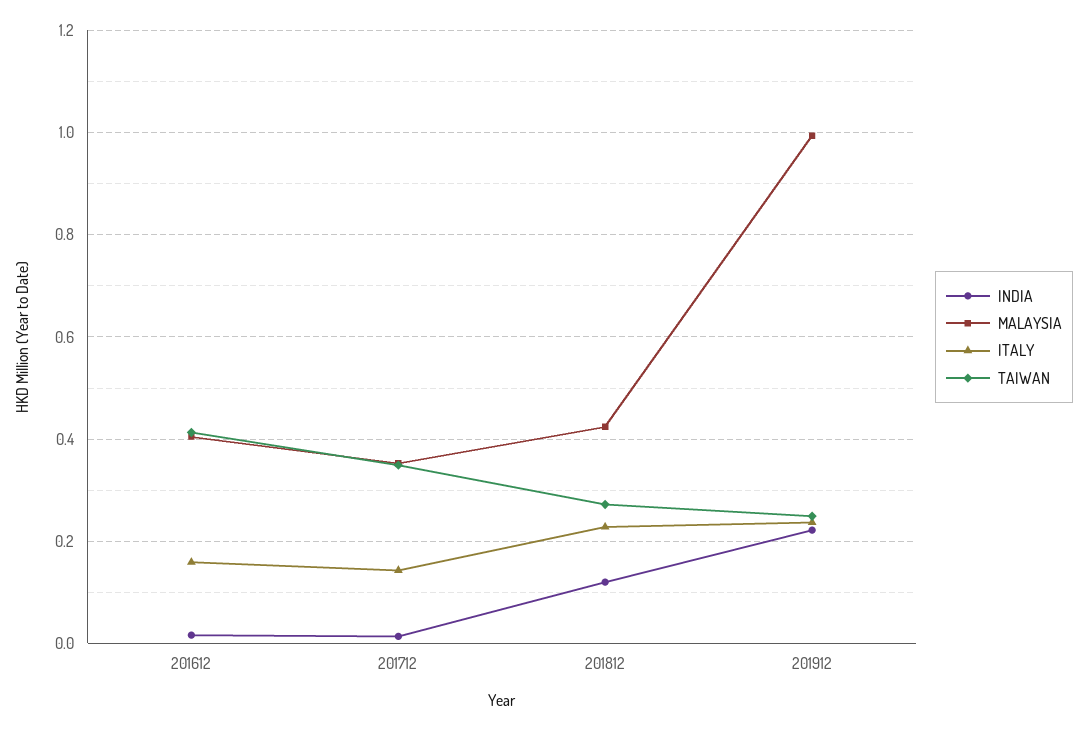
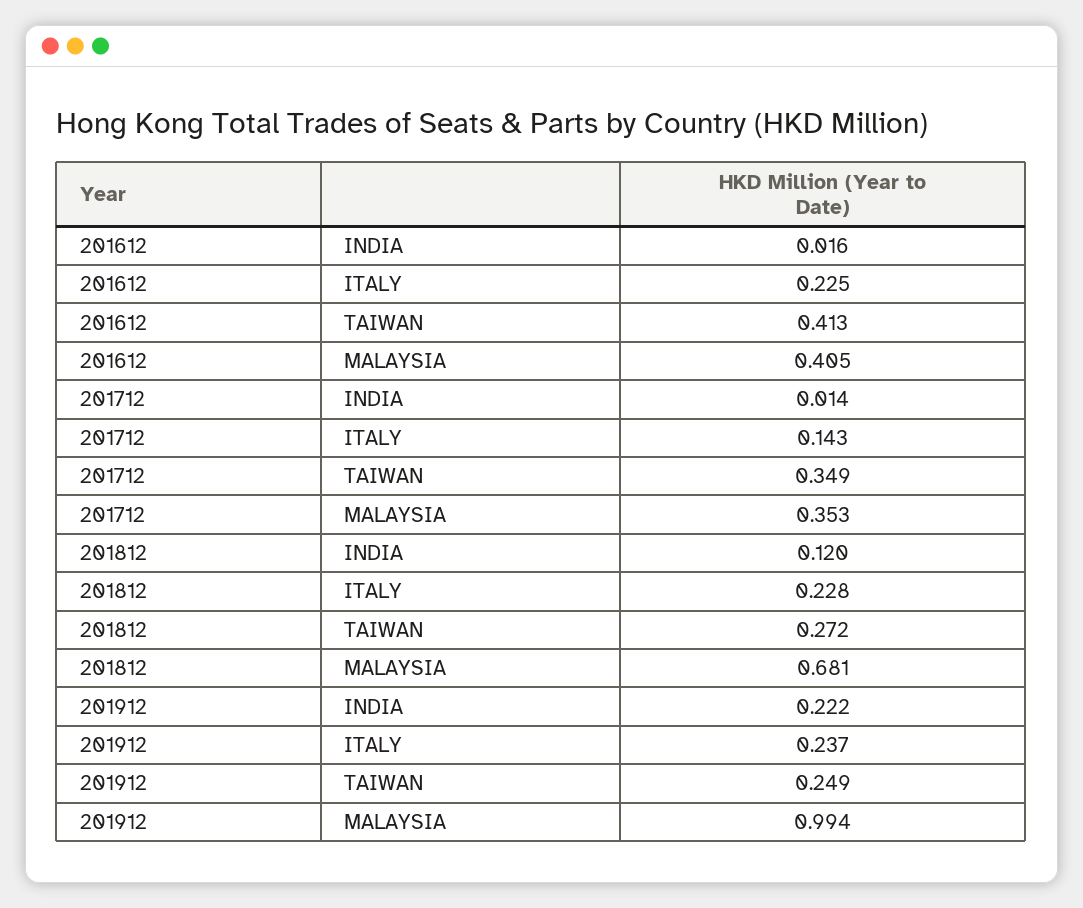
  {
    "INDIA": {
      "201612": 0.016,
      "201712": 0.014,
      "201812": 0.12,
      "201912": 0.222
    },
    "MALAYSIA": {
      "201612": 0.405,
      "201712": 0.353,
-     "201812": 0.42,
+     "201812": 0.681,
      "201912": 0.994
    },
    "ITALY": {
-     "201612": 0.16,
+     "201612": 0.225,
      "201712": 0.143,
      "201812": 0.228,
      "201912": 0.237
    },
    "TAIWAN": {
      "201612": 0.413,
      "201712": 0.349,
      "201812": 0.272,
      "201912": 0.249
    }
  }

